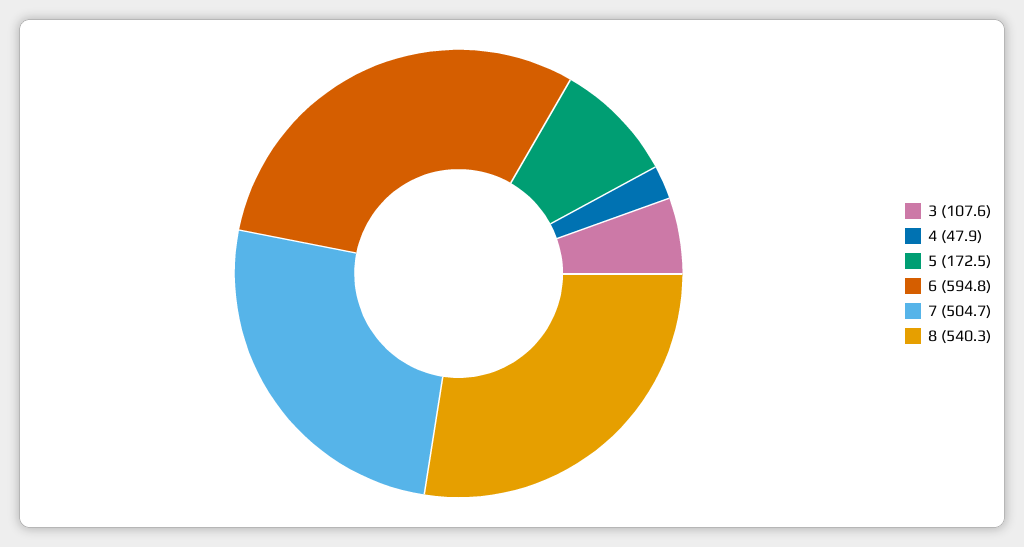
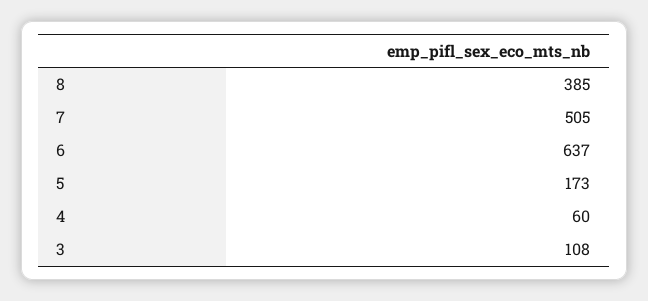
  {
    "3": 107.6,
-   "4": 47.9,
+   "4": 60,
    "5": 172.5,
-   "6": 594.8,
+   "6": 637,
    "7": 504.7,
-   "8": 540.3
+   "8": 385
  }

